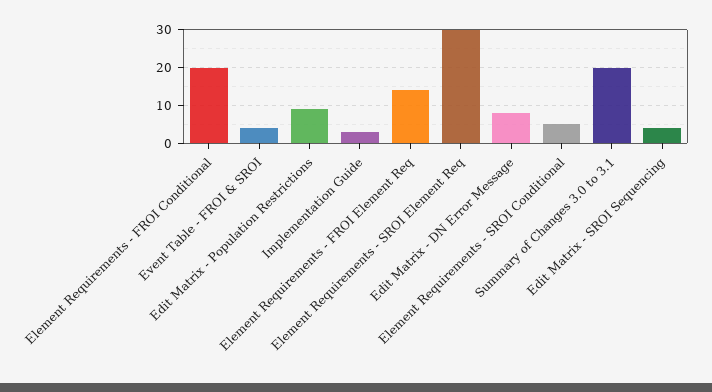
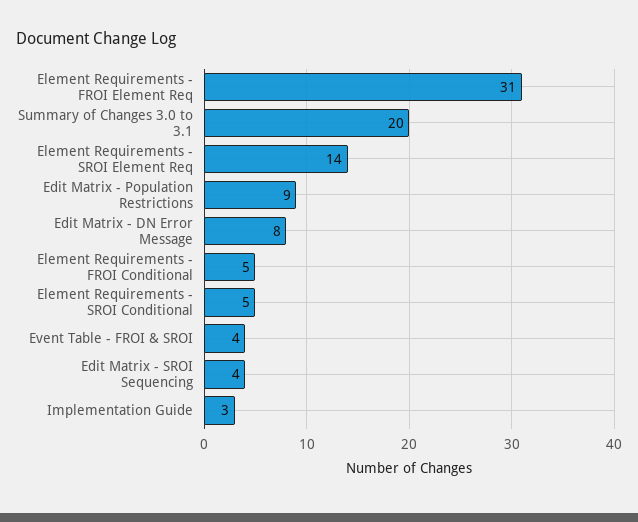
  {
-   "Element Requirements - FROI Conditional": 20,
+   "Element Requirements - FROI Conditional": 5,
    "Event Table - FROI & SROI": 4,
    "Edit Matrix - Population Restrictions": 9,
    "Implementation Guide": 3,
-   "Element Requirements - FROI Element Req": 15,
+   "Element Requirements - FROI Element Req": 31,
-   "Element Requirements - SROI Element Req": 30,
+   "Element Requirements - SROI Element Req": 14,
    "Edit Matrix - DN Error Message": 8,
    "Element Requirements - SROI Conditional": 5,
    "Summary of Changes 3.0 to 3.1": 20,
    "Edit Matrix - SROI Sequencing": 4
  }

